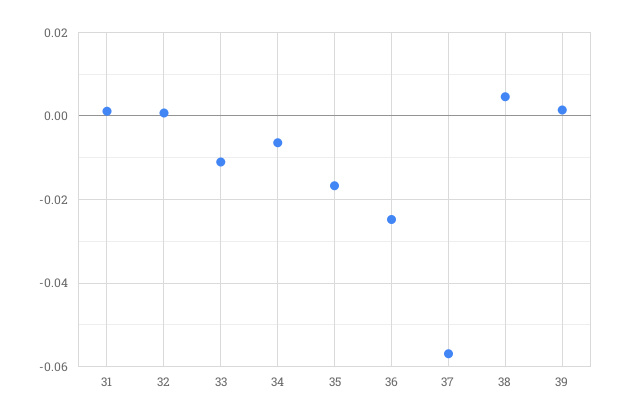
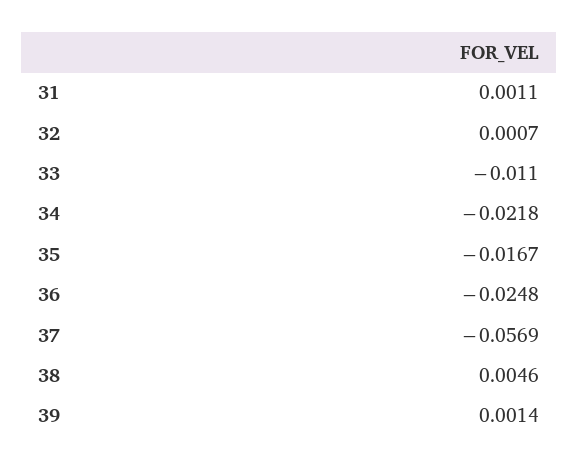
  {
    "31": 0.0011,
    "32": 0.0007,
    "33": -0.011,
-   "34": -0.006,
+   "34": -0.0218,
    "35": -0.0167,
    "36": -0.0248,
    "37": -0.0569,
    "38": 0.0046,
    "39": 0.0014
  }

